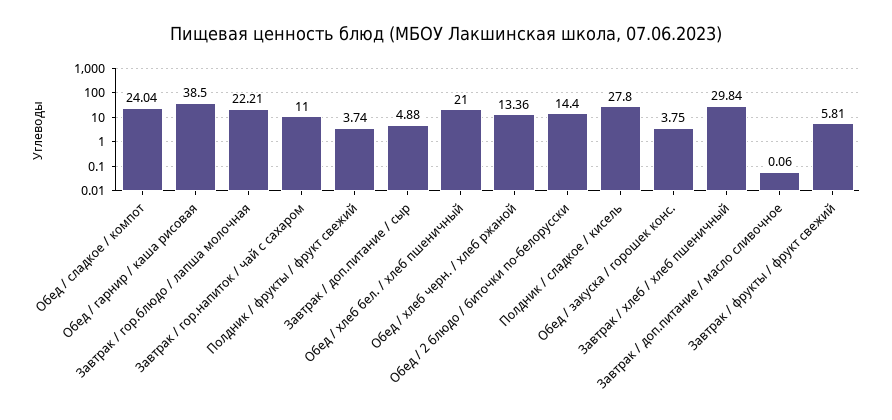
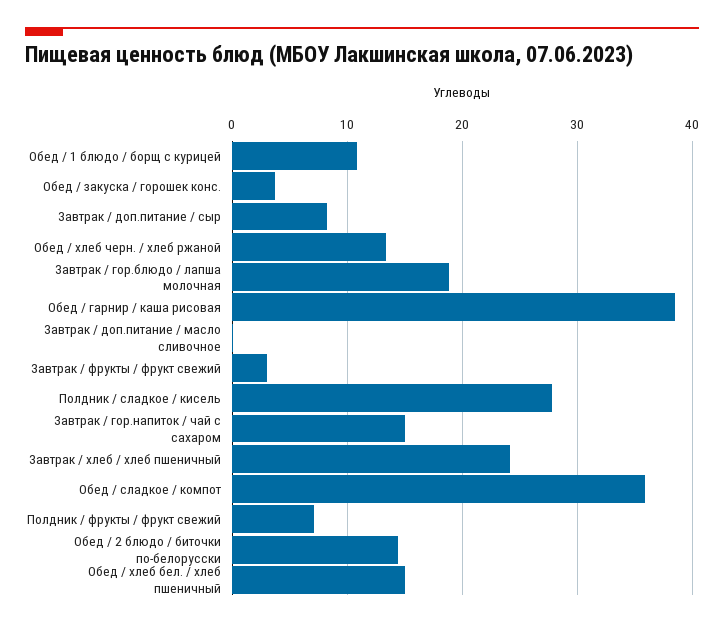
  {
-   "Обед / сладкое / компот": 24.04,
+   "Обед / сладкое / компот": 36,
    "Обед / гарнир / каша рисовая": 38.5,
-   "Завтрак / гор.блюдо / лапша молочная": 22.21,
+   "Завтрак / гор.блюдо / лапша молочная": 19,
-   "Завтрак / гор.напиток / чай с сахаром": 11,
+   "Завтрак / гор.напиток / чай с сахаром": 15,
-   "Полдник / фрукты / фрукт свежий": 3.74,
+   "Полдник / фрукты / фрукт свежий": 7,
-   "Завтрак / доп.питание / сыр": 4.88,
+   "Завтрак / доп.питание / сыр": 8,
-   "Обед / хлеб бел. / хлеб пшеничный": 21,
+   "Обед / хлеб бел. / хлеб пшеничный": 15,
    "Обед / хлеб черн. / хлеб ржаной": 13.36,
    "Обед / 2 блюдо / биточки по-белорусски": 14.4,
    "Полдник / сладкое / кисель": 27.8,
    "Обед / закуска / горошек конс.": 3.75,
-   "Завтрак / хлеб / хлеб пшеничный": 29.84,
+   "Завтрак / хлеб / хлеб пшеничный": 24,
    "Завтрак / доп.питание / масло сливочное": 0.06,
-   "Завтрак / фрукты / фрукт свежий": 5.81
+   "Завтрак / фрукты / фрукт свежий": 3,
+   "Обед / 1 блюдо / борщ с курицей": 11
  }

